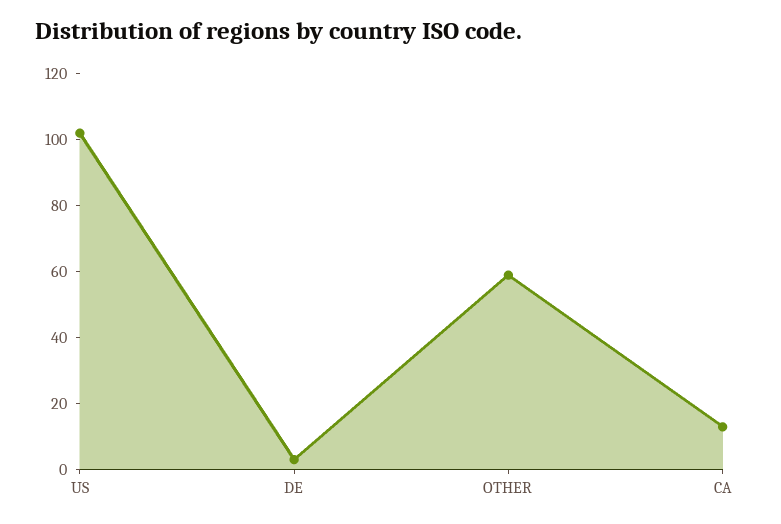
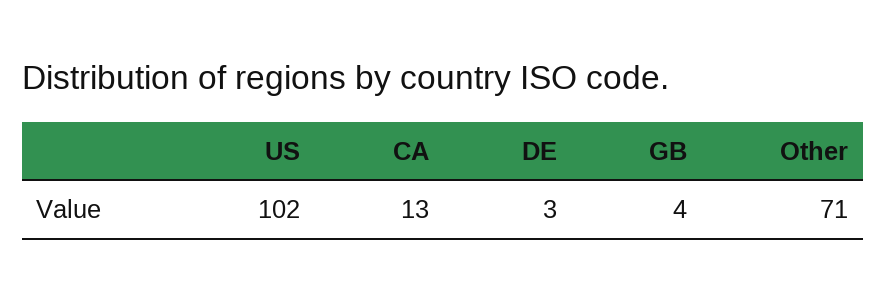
  {
    "US": 102,
    "DE": 3,
-   "OTHER": 60,
+   "OTHER": 71,
-   "CA": 13
+   "CA": 13,
+   "GB": 4
  }

